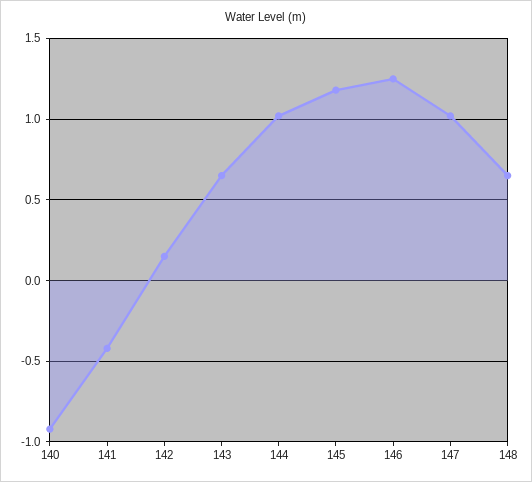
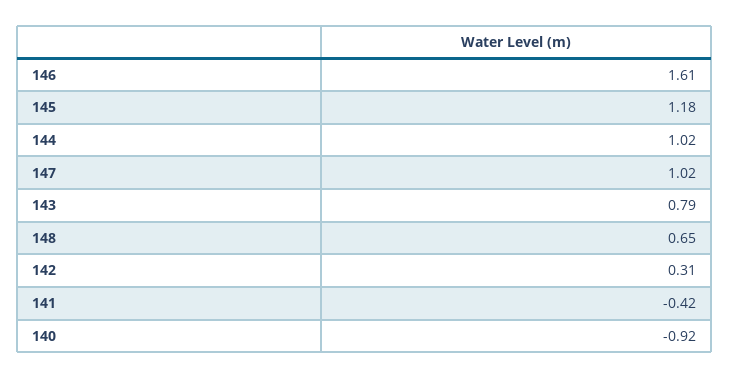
  {
    "140": -0.92,
    "141": -0.42,
-   "142": 0.15,
+   "142": 0.31,
-   "143": 0.65,
+   "143": 0.79,
    "144": 1.02,
    "145": 1.18,
-   "146": 1.25,
+   "146": 1.61,
    "147": 1.02,
    "148": 0.65
  }

